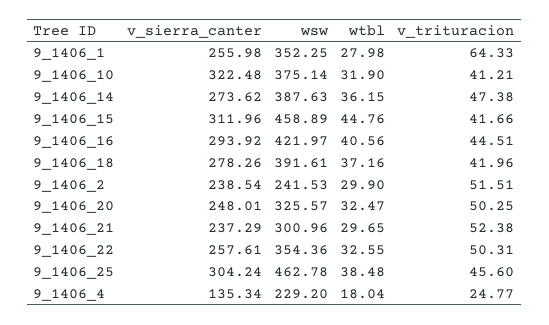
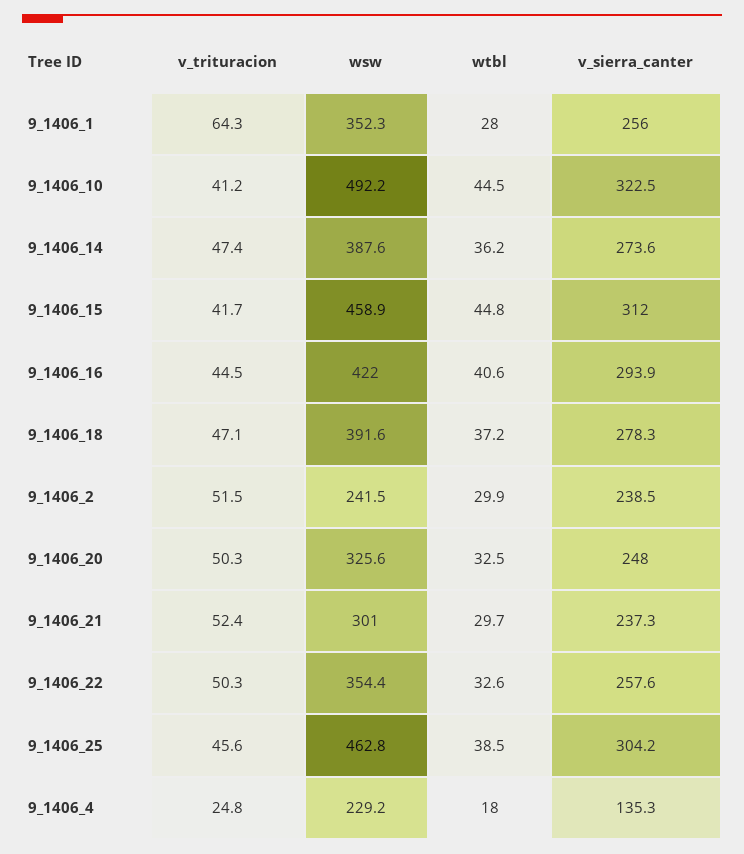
  {
    "v_sierra_canter": {
      "9_1406_1": 255.98,
      "9_1406_10": 322.48,
      "9_1406_14": 273.62,
      "9_1406_15": 311.96,
      "9_1406_16": 293.92,
      "9_1406_18": 278.26,
      "9_1406_2": 238.54,
      "9_1406_20": 248.01,
      "9_1406_21": 237.29,
      "9_1406_22": 257.61,
      "9_1406_25": 304.24,
      "9_1406_4": 135.34
    },
    "wsw": {
      "9_1406_1": 352.25,
-     "9_1406_10": 375.14,
+     "9_1406_10": 492.2,
      "9_1406_14": 387.63,
      "9_1406_15": 458.89,
      "9_1406_16": 421.97,
      "9_1406_18": 391.61,
      "9_1406_2": 241.53,
      "9_1406_20": 325.57,
      "9_1406_21": 300.96,
      "9_1406_22": 354.36,
      "9_1406_25": 462.78,
      "9_1406_4": 229.2
    },
    "wtbl": {
      "9_1406_1": 27.98,
-     "9_1406_10": 31.9,
+     "9_1406_10": 44.5,
      "9_1406_14": 36.15,
      "9_1406_15": 44.76,
      "9_1406_16": 40.56,
      "9_1406_18": 37.16,
      "9_1406_2": 29.9,
      "9_1406_20": 32.47,
      "9_1406_21": 29.65,
      "9_1406_22": 32.55,
      "9_1406_25": 38.48,
      "9_1406_4": 18.04
    },
    "v_trituracion": {
      "9_1406_1": 64.33,
      "9_1406_10": 41.21,
      "9_1406_14": 47.38,
      "9_1406_15": 41.66,
      "9_1406_16": 44.51,
-     "9_1406_18": 41.96,
+     "9_1406_18": 47.1,
      "9_1406_2": 51.51,
      "9_1406_20": 50.25,
      "9_1406_21": 52.38,
      "9_1406_22": 50.31,
      "9_1406_25": 45.6,
      "9_1406_4": 24.77
    }
  }

